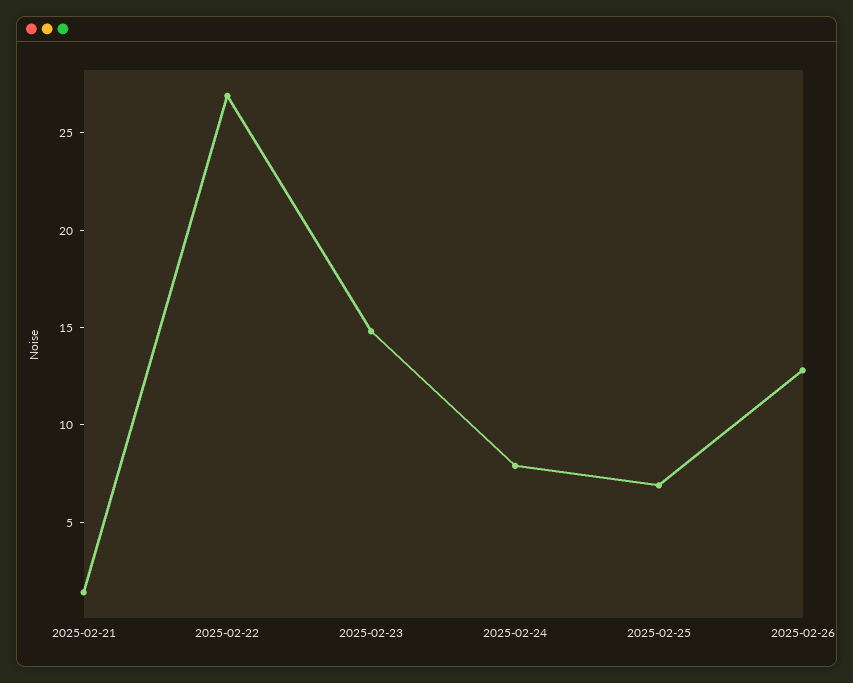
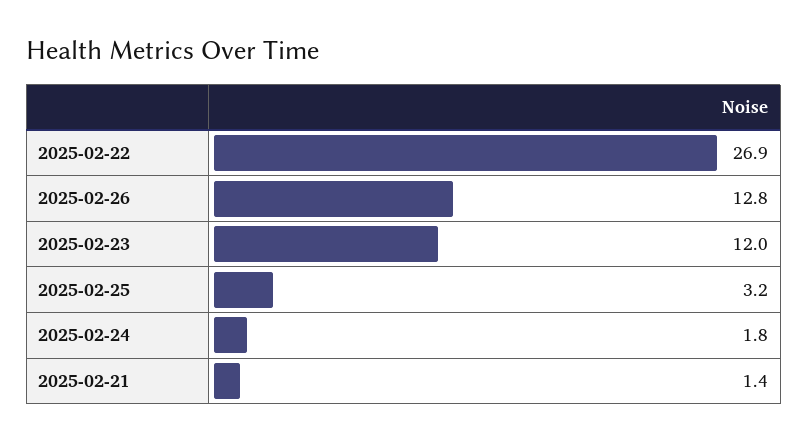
  {
    "2025-02-21": 1.4,
    "2025-02-22": 26.9,
-   "2025-02-23": 15,
+   "2025-02-23": 12,
-   "2025-02-24": 8,
+   "2025-02-24": 1.8,
-   "2025-02-25": 7,
+   "2025-02-25": 3.2,
    "2025-02-26": 12.8
  }

